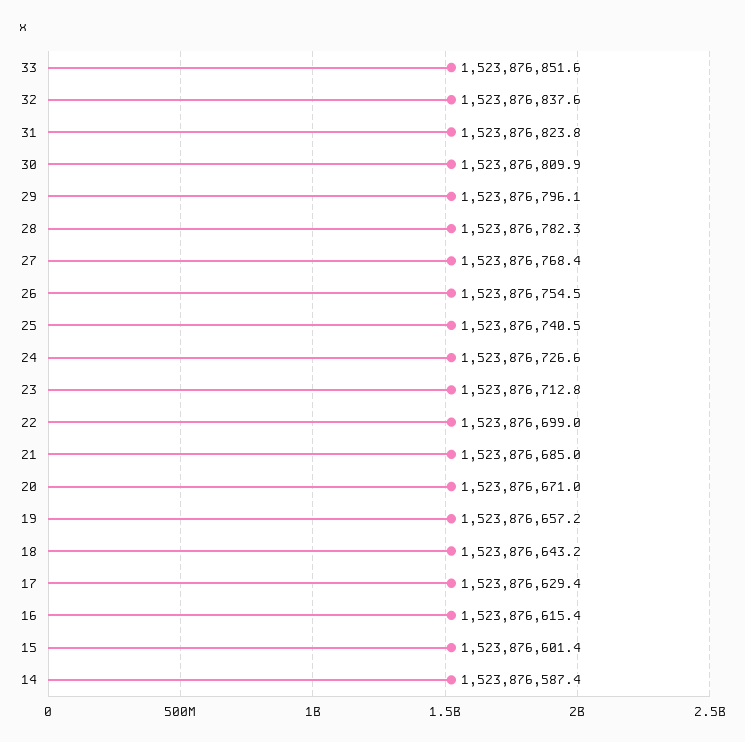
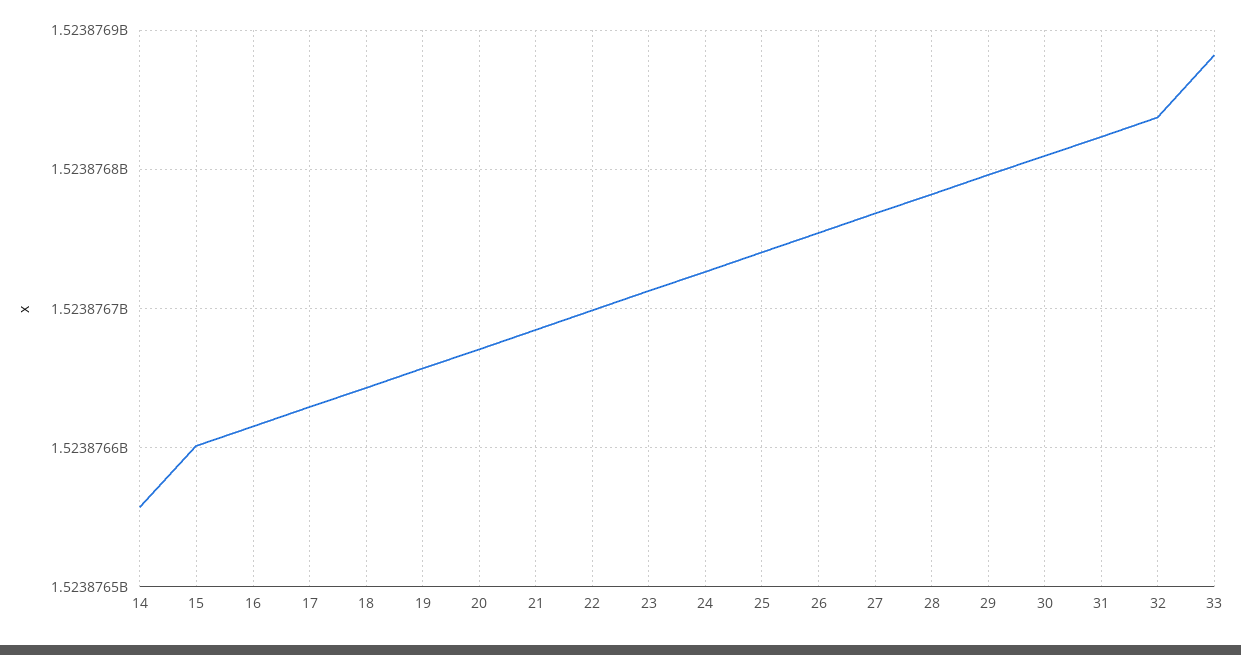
  {
-   "33": 1523876851.6,
+   "33": 1523876880,
    "32": 1523876837.6,
    "31": 1523876823.8,
    "30": 1523876809.9,
    "29": 1523876796.1,
    "28": 1523876782.3,
    "27": 1523876768.4,
    "26": 1523876754.5,
    "25": 1523876740.5,
    "24": 1523876726.6,
    "23": 1523876712.8,
    "22": 1523876699,
    "21": 1523876685,
    "20": 1523876671,
    "19": 1523876657.2,
    "18": 1523876643.2,
    "17": 1523876629.4,
    "16": 1523876615.4,
    "15": 1523876601.4,
-   "14": 1523876587.4
+   "14": 1523876560
  }

